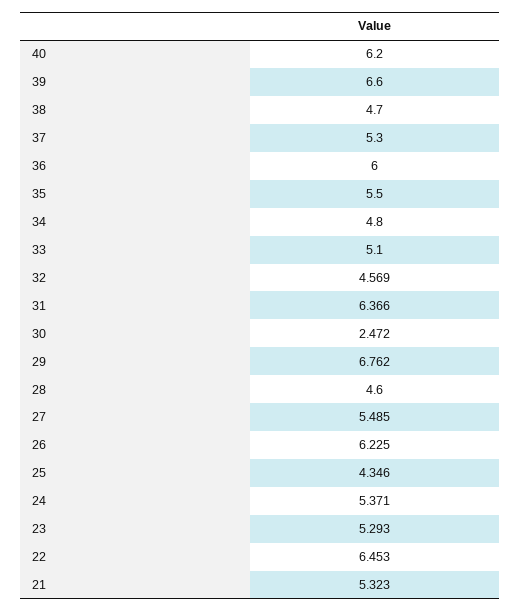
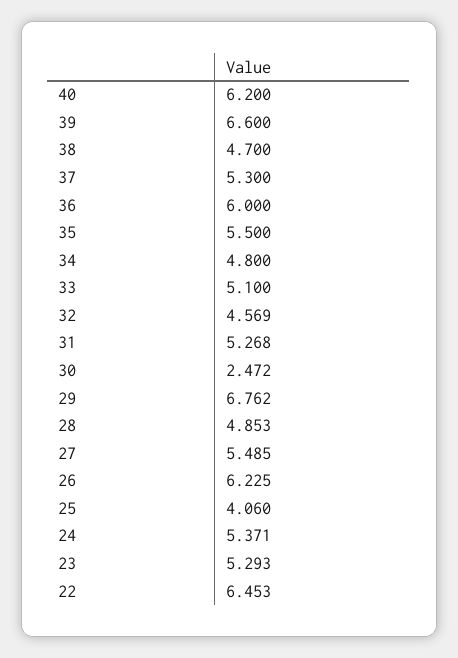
  {
    "40": 6.2,
    "39": 6.6,
    "38": 4.7,
    "37": 5.3,
    "36": 6,
    "35": 5.5,
    "34": 4.8,
    "33": 5.1,
    "32": 4.569,
-   "31": 6.366,
+   "31": 5.268,
    "30": 2.472,
    "29": 6.762,
-   "28": 4.6,
+   "28": 4.853,
    "27": 5.485,
    "26": 6.225,
-   "25": 4.346,
+   "25": 4.06,
    "24": 5.371,
    "23": 5.293,
-   "22": 6.453,
+   "22": 6.453
-   "21": 5.323
  }

